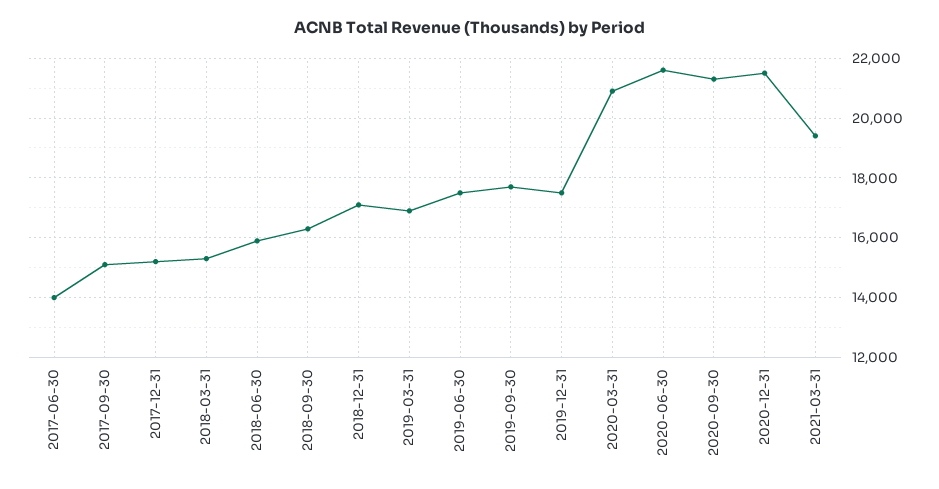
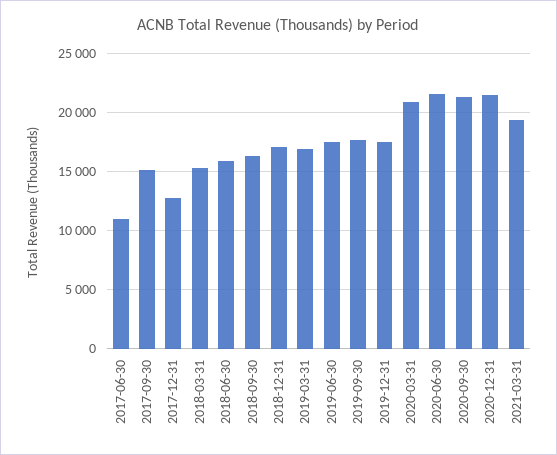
  {
-   "2017-06-30": 14000,
+   "2017-06-30": 11000,
    "2017-09-30": 15000,
-   "2017-12-31": 15250,
+   "2017-12-31": 13000,
    "2018-03-31": 15250,
    "2018-06-30": 16000,
    "2018-09-30": 16250,
    "2018-12-31": 17000,
    "2019-03-31": 17000,
    "2019-06-30": 17500,
    "2019-09-30": 17750,
    "2019-12-31": 17500,
    "2020-03-31": 21000,
    "2020-06-30": 21500,
    "2020-09-30": 21250,
    "2020-12-31": 21500,
    "2021-03-31": 19500
  }

